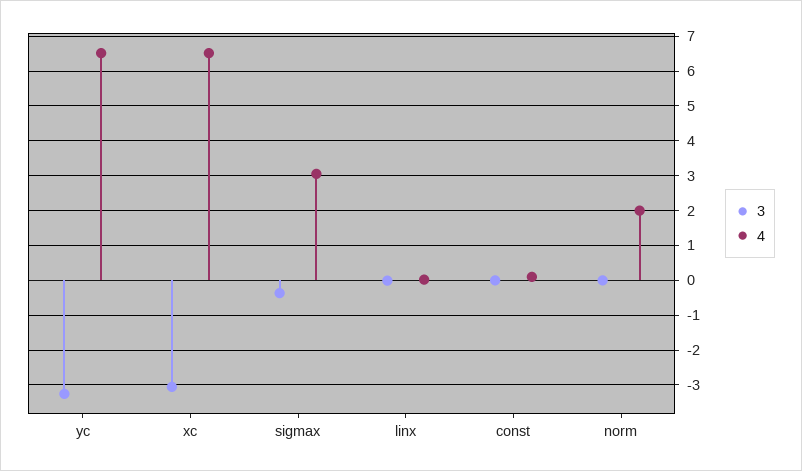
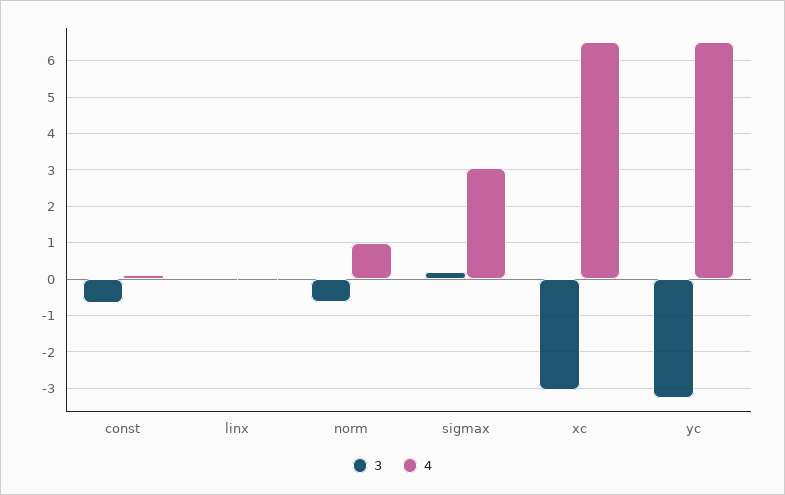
  {
    "3": {
      "yc": -3.2,
      "xc": -3,
-     "sigmax": -0.4,
+     "sigmax": 0.2,
      "linx": 0,
-     "const": 0,
+     "const": -0.6,
-     "norm": 0
+     "norm": -0.6
    },
    "4": {
      "yc": 6.6,
      "xc": 6.6,
      "sigmax": 3,
      "linx": 0,
      "const": 0.2,
-     "norm": 2
+     "norm": 1
    }
  }

